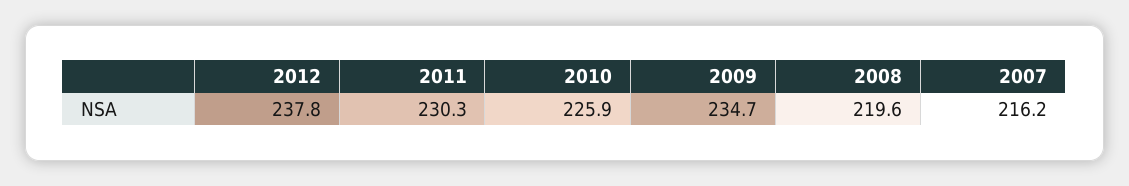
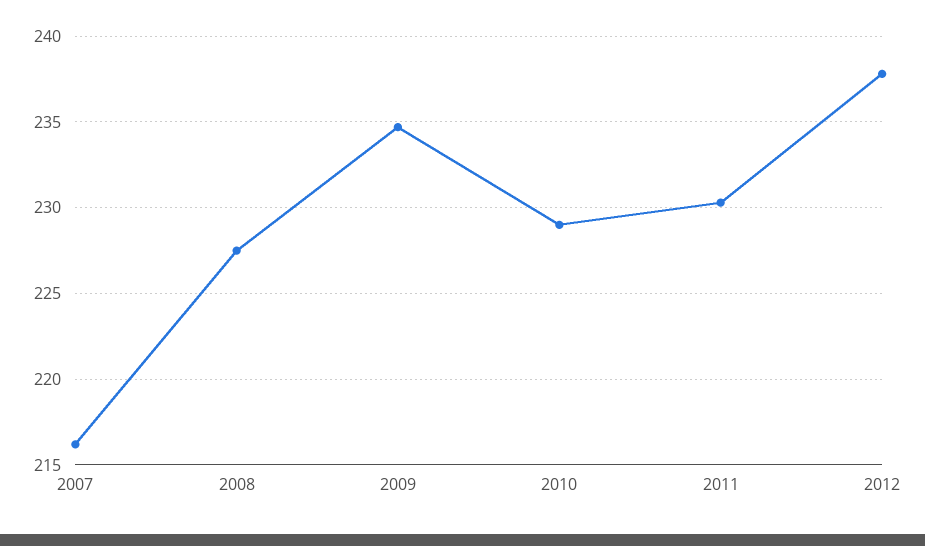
  {
    "2012": 237.8,
    "2011": 230.3,
-   "2010": 225.9,
+   "2010": 229,
    "2009": 234.7,
-   "2008": 219.6,
+   "2008": 227.5,
    "2007": 216.2
  }

